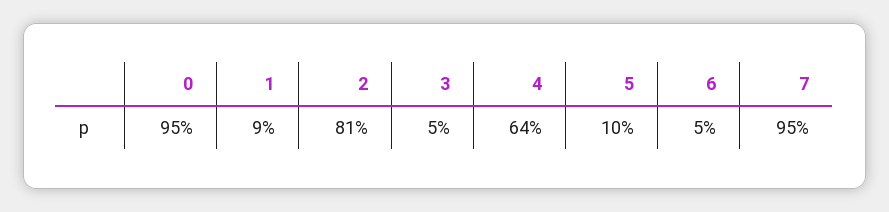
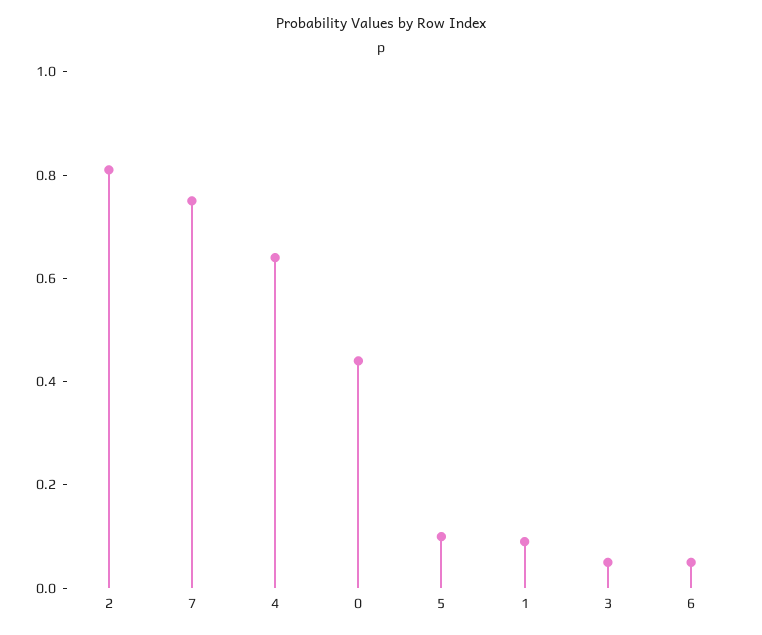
  {
-   "0": 0.95,
+   "0": 0.45,
    "1": 0.09,
    "2": 0.81,
    "3": 0.05,
    "4": 0.64,
    "5": 0.1,
    "6": 0.05,
-   "7": 0.95
+   "7": 0.75
  }

